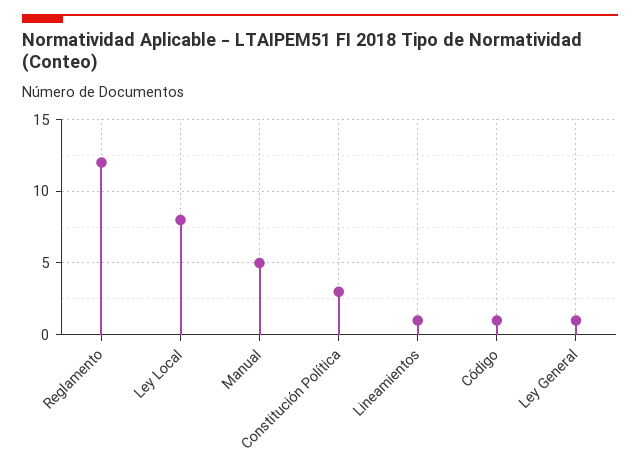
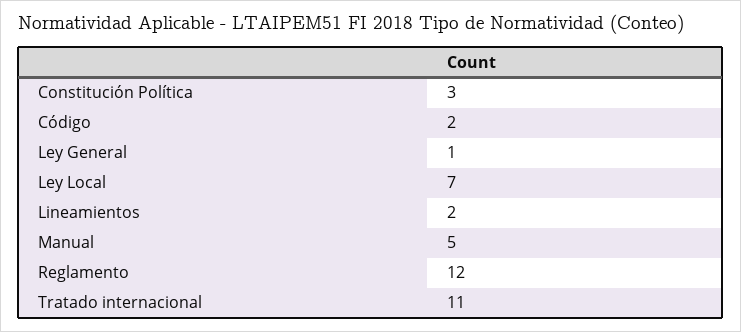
  {
    "Reglamento": 12,
-   "Ley Local": 8,
+   "Ley Local": 7,
    "Manual": 5,
    "Constitución Política": 3,
-   "Lineamientos": 1,
+   "Lineamientos": 2,
-   "Código": 1,
+   "Código": 2,
-   "Ley General": 1
+   "Ley General": 1,
+   "Tratado internacional": 11
  }

